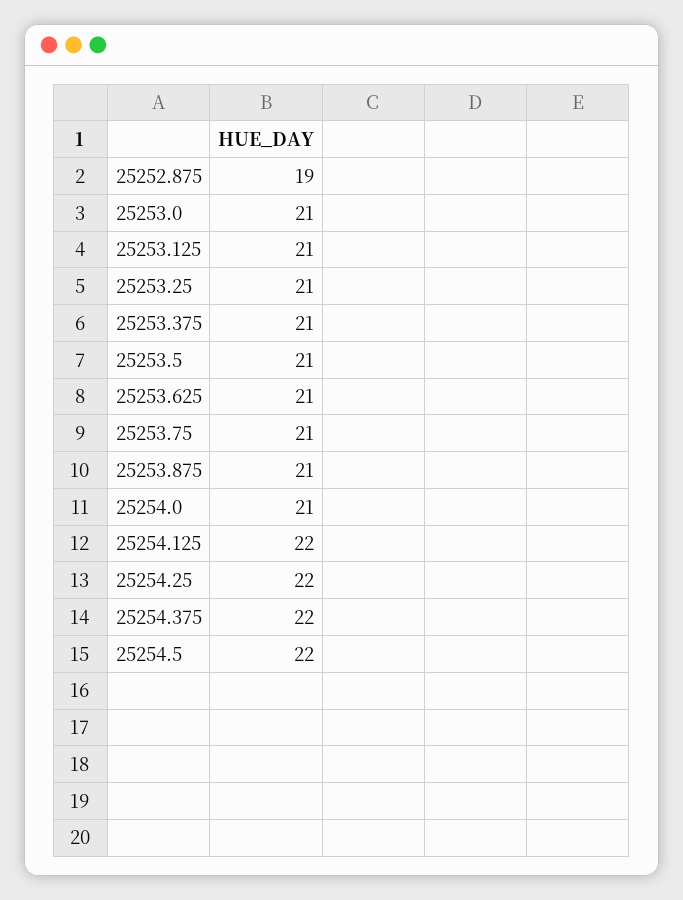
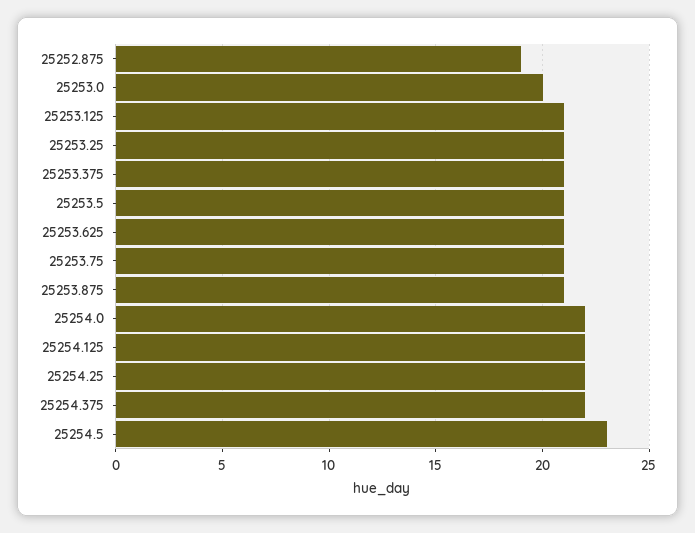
  {
    "25252.875": 19,
-   "25253.0": 21,
+   "25253.0": 20,
    "25253.125": 21,
    "25253.25": 21,
    "25253.375": 21,
    "25253.5": 21,
    "25253.625": 21,
    "25253.75": 21,
    "25253.875": 21,
-   "25254.0": 21,
+   "25254.0": 22,
    "25254.125": 22,
    "25254.25": 22,
    "25254.375": 22,
-   "25254.5": 22
+   "25254.5": 23
  }

